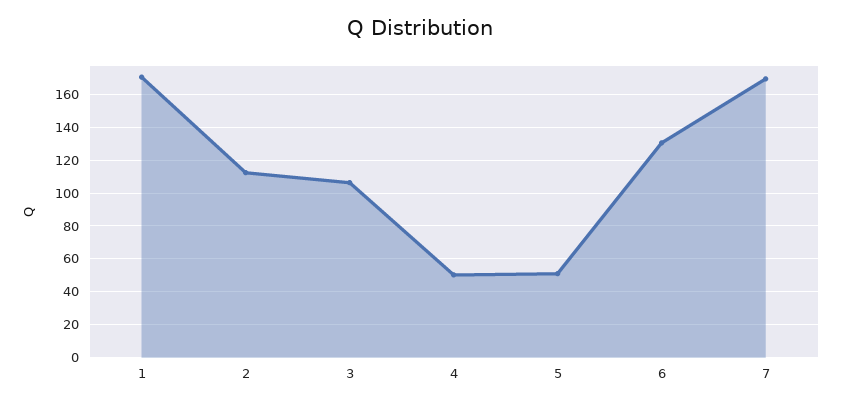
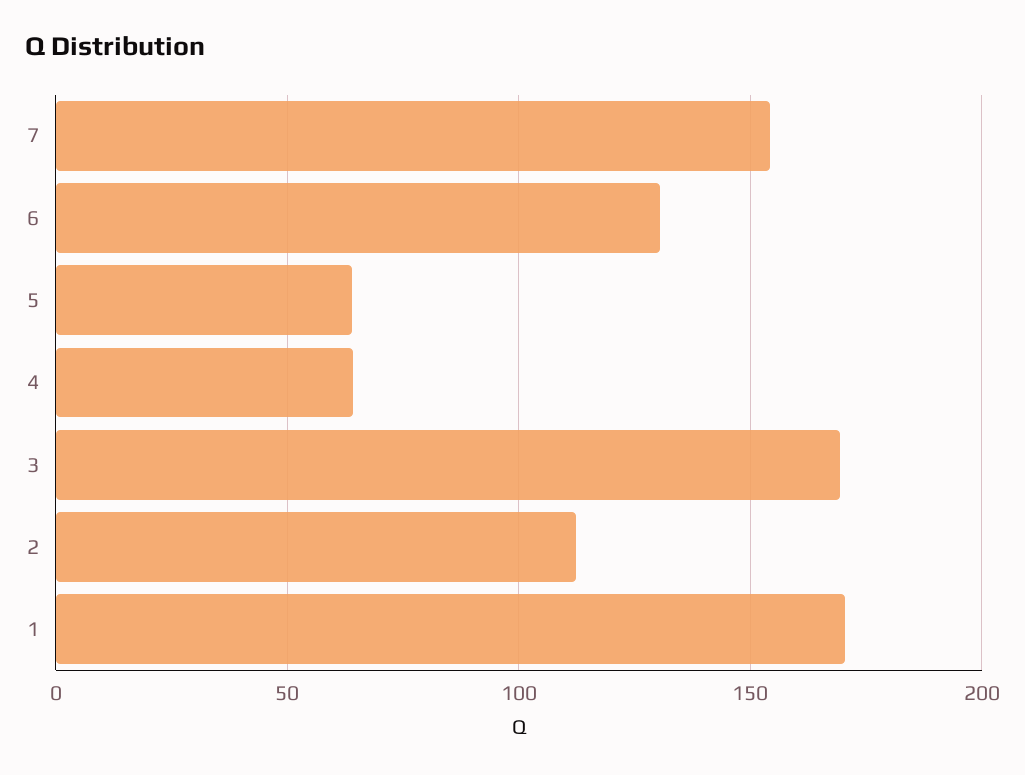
  {
    "1": 170,
    "2": 110,
-   "3": 105,
+   "3": 170,
-   "4": 50,
+   "4": 65,
-   "5": 50,
+   "5": 65,
    "6": 130,
-   "7": 170
+   "7": 155
  }

